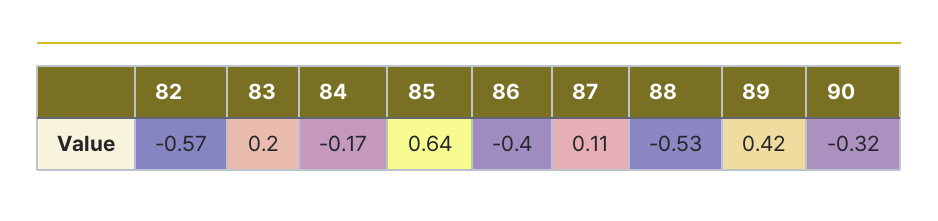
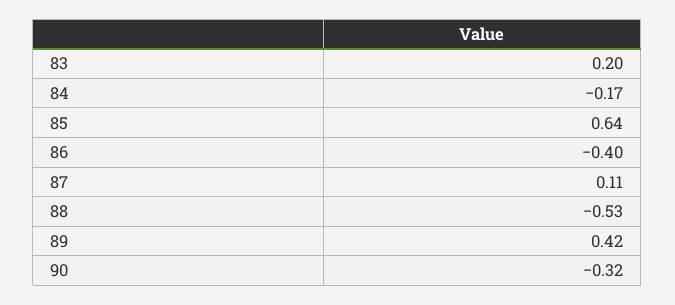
  {
-   "82": -0.57,
    "83": 0.2,
    "84": -0.17,
    "85": 0.64,
    "86": -0.4,
    "87": 0.11,
    "88": -0.53,
    "89": 0.42,
    "90": -0.32
  }

